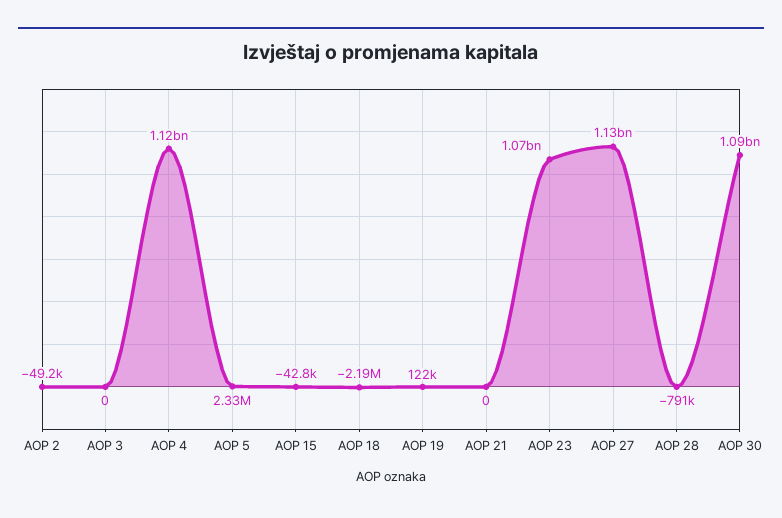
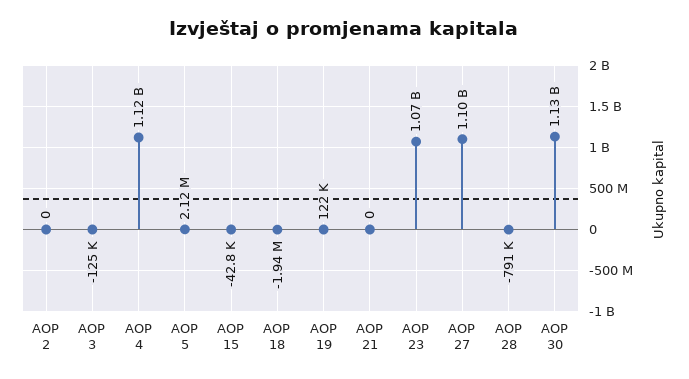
  {
-   "AOP 2": -49200,
+   "AOP 2": 0,
-   "AOP 3": 0,
+   "AOP 3": -125000,
    "AOP 4": 1120000000,
-   "AOP 5": 2330000,
+   "AOP 5": 2120000,
    "AOP 15": -42800,
-   "AOP 18": -2190000,
+   "AOP 18": -1940000,
    "AOP 19": 122000,
    "AOP 21": 0,
    "AOP 23": 1070000000,
-   "AOP 27": 1130000000,
+   "AOP 27": 1100000000,
    "AOP 28": -791000,
-   "AOP 30": 1090000000
+   "AOP 30": 1130000000
  }

